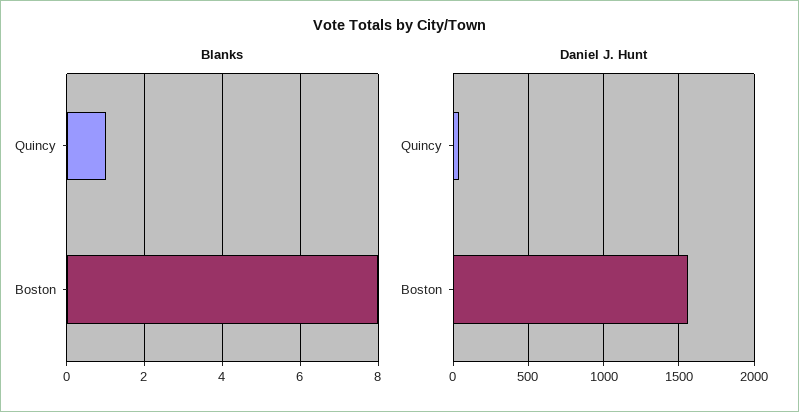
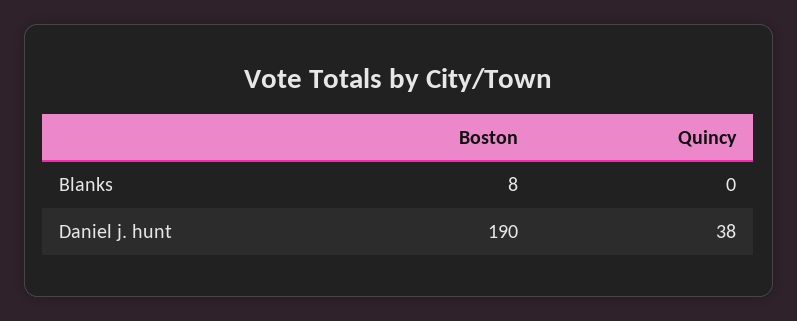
  {
    "Blanks": {
-     "Quincy": 1,
+     "Quincy": 0,
      "Boston": 8
    },
    "Daniel J. Hunt": {
      "Quincy": 38,
-     "Boston": 1550
+     "Boston": 190
    }
  }

